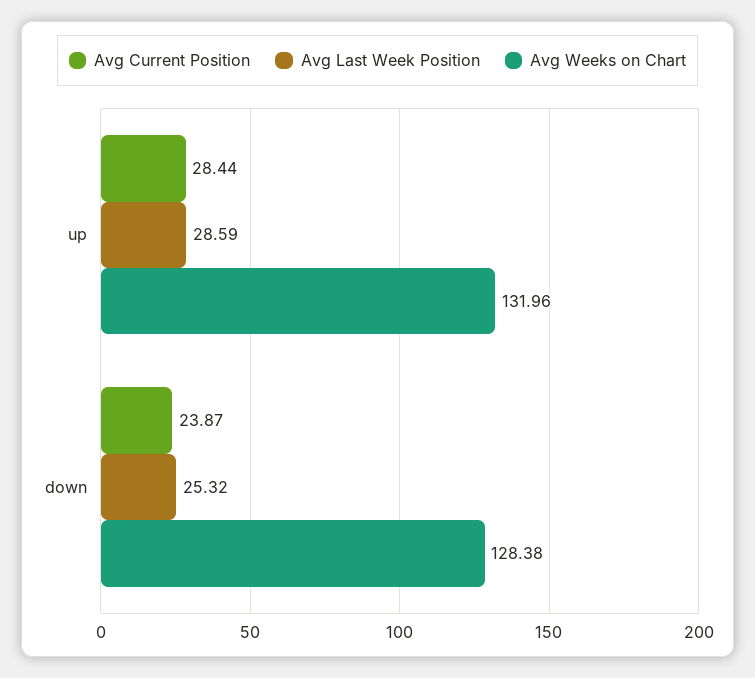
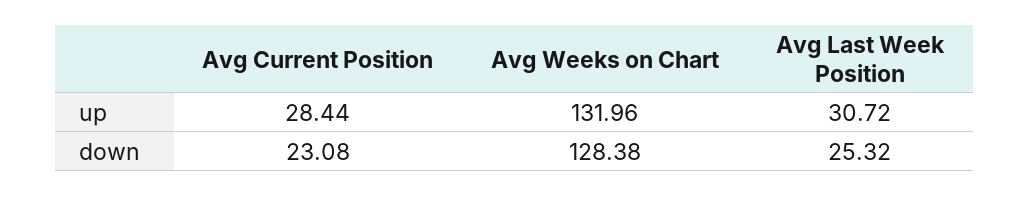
  {
    "Avg Current Position": {
      "up": 28.44,
-     "down": 23.87
+     "down": 23.08
    },
    "Avg Last Week Position": {
-     "up": 28.59,
+     "up": 30.72,
      "down": 25.32
    },
    "Avg Weeks on Chart": {
      "up": 131.96,
      "down": 128.38
    }
  }

